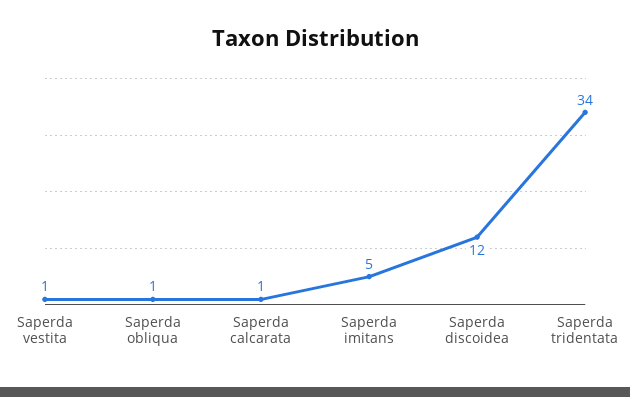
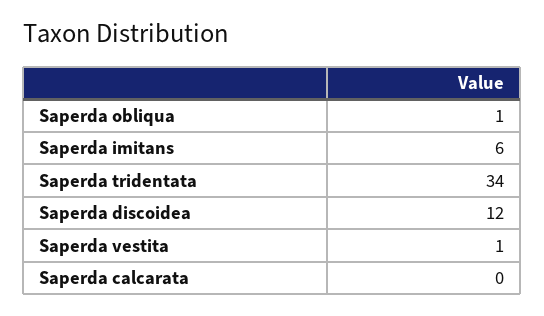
  {
    "Saperda vestita": 1,
    "Saperda obliqua": 1,
-   "Saperda calcarata": 1,
+   "Saperda calcarata": 0,
-   "Saperda imitans": 5,
+   "Saperda imitans": 6,
    "Saperda discoidea": 12,
    "Saperda tridentata": 34
  }

